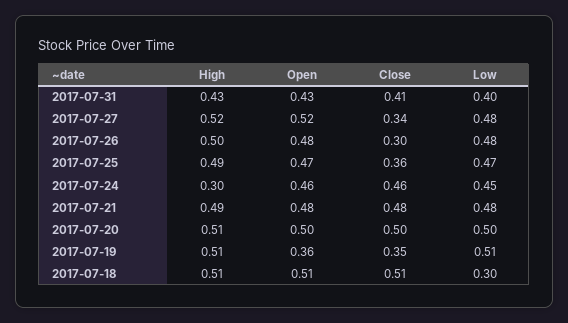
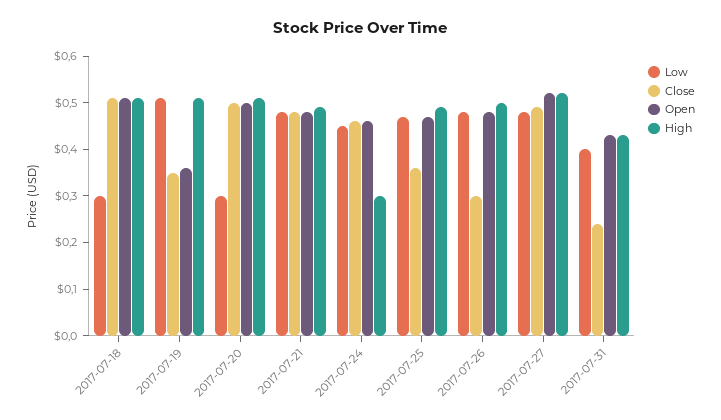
  {
    "High": {
      "2017-07-31": 0.43,
      "2017-07-27": 0.52,
      "2017-07-26": 0.5,
      "2017-07-25": 0.49,
      "2017-07-24": 0.3,
      "2017-07-21": 0.49,
      "2017-07-20": 0.51,
      "2017-07-19": 0.51,
      "2017-07-18": 0.51
    },
    "Open": {
      "2017-07-31": 0.43,
      "2017-07-27": 0.52,
      "2017-07-26": 0.48,
      "2017-07-25": 0.47,
      "2017-07-24": 0.46,
      "2017-07-21": 0.48,
      "2017-07-20": 0.5,
      "2017-07-19": 0.36,
      "2017-07-18": 0.51
    },
    "Close": {
-     "2017-07-31": 0.41,
+     "2017-07-31": 0.25,
-     "2017-07-27": 0.34,
+     "2017-07-27": 0.5,
      "2017-07-26": 0.3,
      "2017-07-25": 0.36,
      "2017-07-24": 0.46,
      "2017-07-21": 0.48,
      "2017-07-20": 0.5,
      "2017-07-19": 0.35,
      "2017-07-18": 0.51
    },
    "Low": {
      "2017-07-31": 0.4,
      "2017-07-27": 0.48,
      "2017-07-26": 0.48,
      "2017-07-25": 0.47,
      "2017-07-24": 0.45,
      "2017-07-21": 0.48,
-     "2017-07-20": 0.5,
+     "2017-07-20": 0.3,
      "2017-07-19": 0.51,
      "2017-07-18": 0.3
    }
  }

